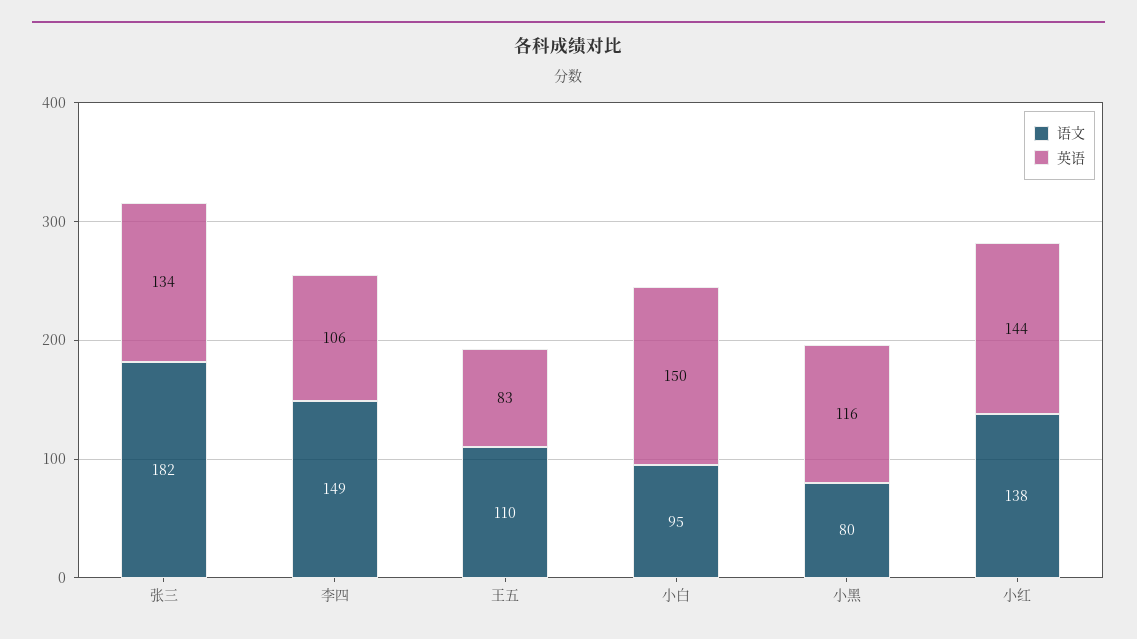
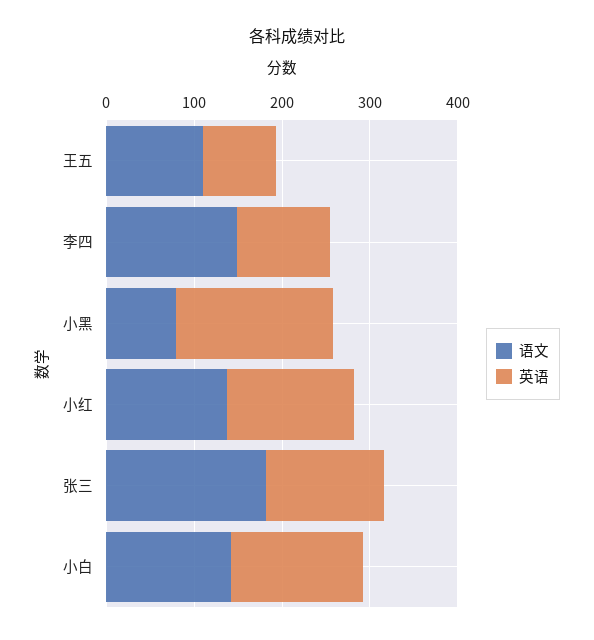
  {
    "语文": {
      "张三": 182,
      "李四": 149,
      "王五": 110,
-     "小白": 95,
+     "小白": 140,
      "小黑": 80,
      "小红": 138
    },
    "英语": {
      "张三": 134,
      "李四": 106,
      "王五": 83,
      "小白": 150,
-     "小黑": 116,
+     "小黑": 180,
      "小红": 144
    }
  }

